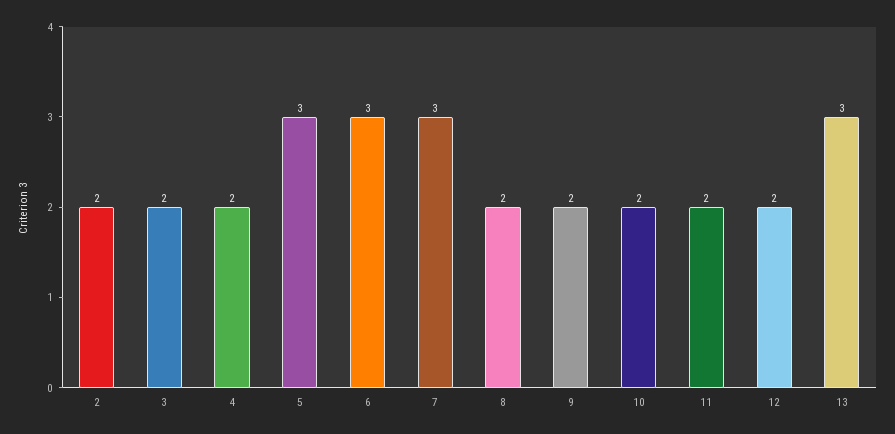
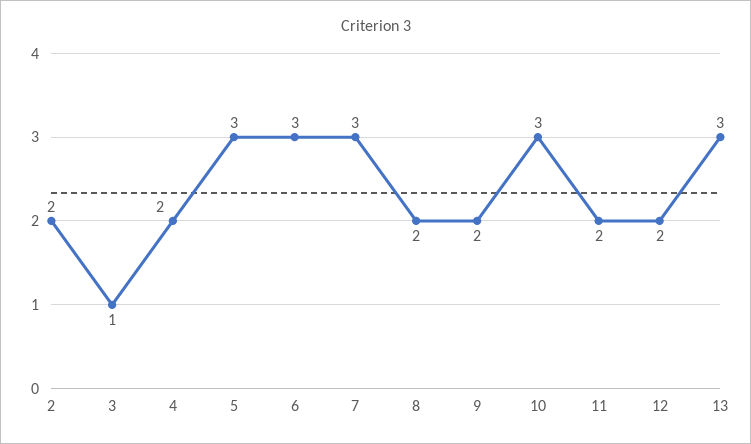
  {
    "2": 2,
-   "3": 2,
+   "3": 1,
    "4": 2,
    "5": 3,
    "6": 3,
    "7": 3,
    "8": 2,
    "9": 2,
-   "10": 2,
+   "10": 3,
    "11": 2,
    "12": 2,
    "13": 3
  }

